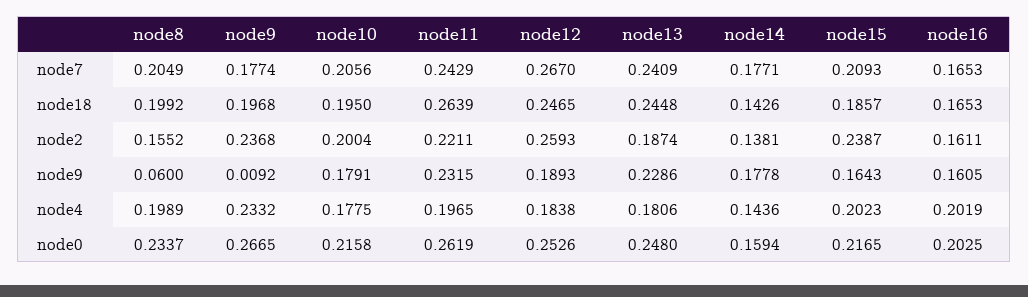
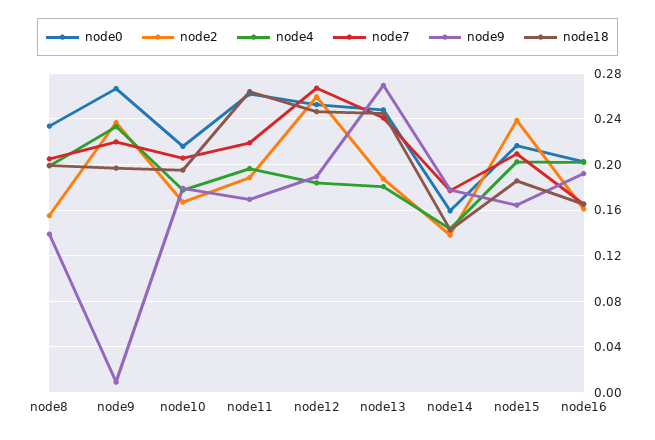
  {
    "node7": {
      "node8": 0.2049,
-     "node9": 0.1774,
+     "node9": 0.22,
      "node10": 0.2056,
-     "node11": 0.2429,
+     "node11": 0.22,
      "node12": 0.267,
      "node13": 0.2409,
      "node14": 0.1771,
      "node15": 0.2093,
      "node16": 0.1653
    },
    "node18": {
      "node8": 0.1992,
      "node9": 0.1968,
      "node10": 0.195,
      "node11": 0.2639,
      "node12": 0.2465,
      "node13": 0.2448,
      "node14": 0.1426,
      "node15": 0.1857,
      "node16": 0.1653
    },
    "node2": {
      "node8": 0.1552,
      "node9": 0.2368,
-     "node10": 0.2004,
+     "node10": 0.17,
-     "node11": 0.2211,
+     "node11": 0.19,
      "node12": 0.2593,
      "node13": 0.1874,
      "node14": 0.1381,
      "node15": 0.2387,
      "node16": 0.1611
    },
    "node9": {
-     "node8": 0.06,
+     "node8": 0.14,
      "node9": 0.0092,
      "node10": 0.1791,
-     "node11": 0.2315,
+     "node11": 0.17,
      "node12": 0.1893,
-     "node13": 0.2286,
+     "node13": 0.27,
      "node14": 0.1778,
      "node15": 0.1643,
-     "node16": 0.1605
+     "node16": 0.19
    },
    "node4": {
      "node8": 0.1989,
      "node9": 0.2332,
      "node10": 0.1775,
      "node11": 0.1965,
      "node12": 0.1838,
      "node13": 0.1806,
      "node14": 0.1436,
      "node15": 0.2023,
      "node16": 0.2019
    },
    "node0": {
      "node8": 0.2337,
      "node9": 0.2665,
      "node10": 0.2158,
      "node11": 0.2619,
      "node12": 0.2526,
      "node13": 0.248,
      "node14": 0.1594,
      "node15": 0.2165,
      "node16": 0.2025
    }
  }

